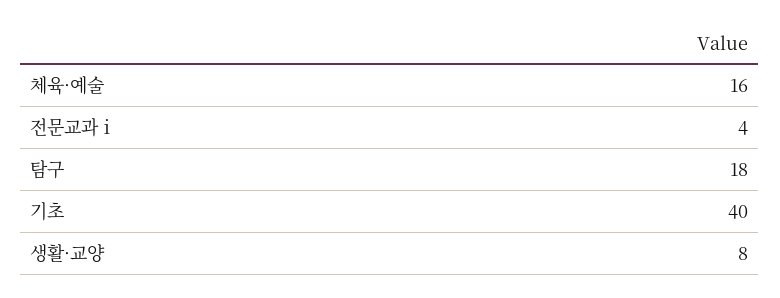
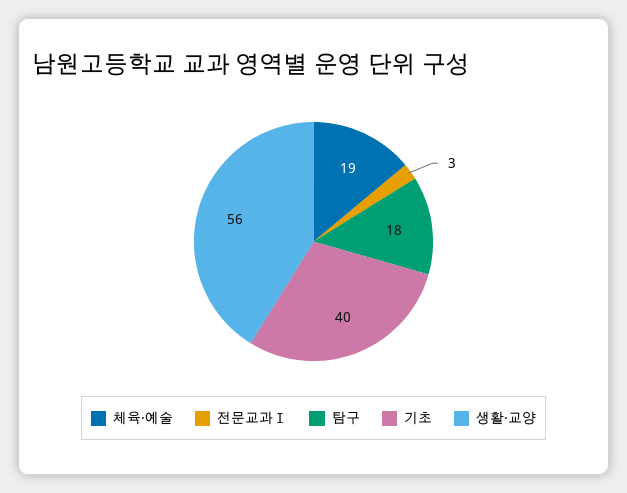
  {
-   "체육·예술": 16,
+   "체육·예술": 19,
-   "전문교과ⅰ": 4,
+   "전문교과ⅰ": 3,
    "탐구": 18,
    "기초": 40,
-   "생활·교양": 8
+   "생활·교양": 56
  }

